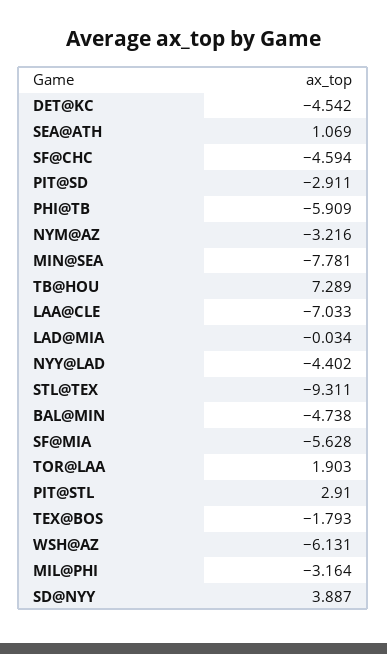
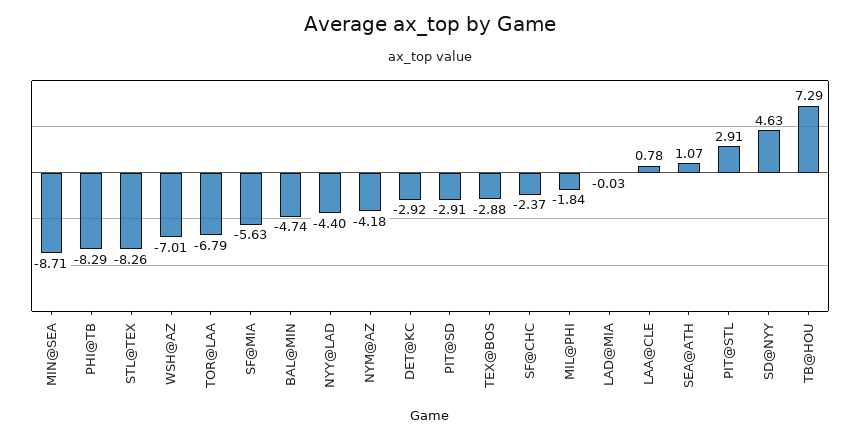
  {
-   "DET@KC": -4.542,
+   "DET@KC": -2.92,
    "SEA@ATH": 1.069,
-   "SF@CHC": -4.594,
+   "SF@CHC": -2.37,
    "PIT@SD": -2.911,
-   "PHI@TB": -5.909,
+   "PHI@TB": -8.29,
-   "NYM@AZ": -3.216,
+   "NYM@AZ": -4.18,
-   "MIN@SEA": -7.781,
+   "MIN@SEA": -8.71,
    "TB@HOU": 7.289,
-   "LAA@CLE": -7.033,
+   "LAA@CLE": 0.78,
    "LAD@MIA": -0.034,
    "NYY@LAD": -4.402,
-   "STL@TEX": -9.311,
+   "STL@TEX": -8.26,
    "BAL@MIN": -4.738,
    "SF@MIA": -5.628,
-   "TOR@LAA": 1.903,
+   "TOR@LAA": -6.79,
    "PIT@STL": 2.91,
-   "TEX@BOS": -1.793,
+   "TEX@BOS": -2.88,
-   "WSH@AZ": -6.131,
+   "WSH@AZ": -7.01,
-   "MIL@PHI": -3.164,
+   "MIL@PHI": -1.84,
-   "SD@NYY": 3.887
+   "SD@NYY": 4.63
  }

